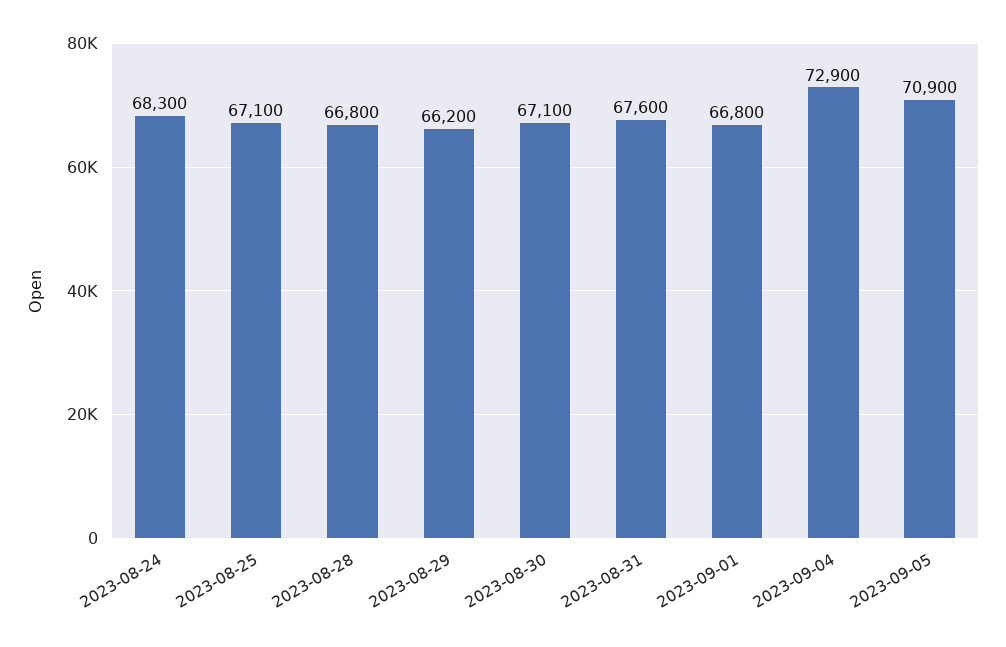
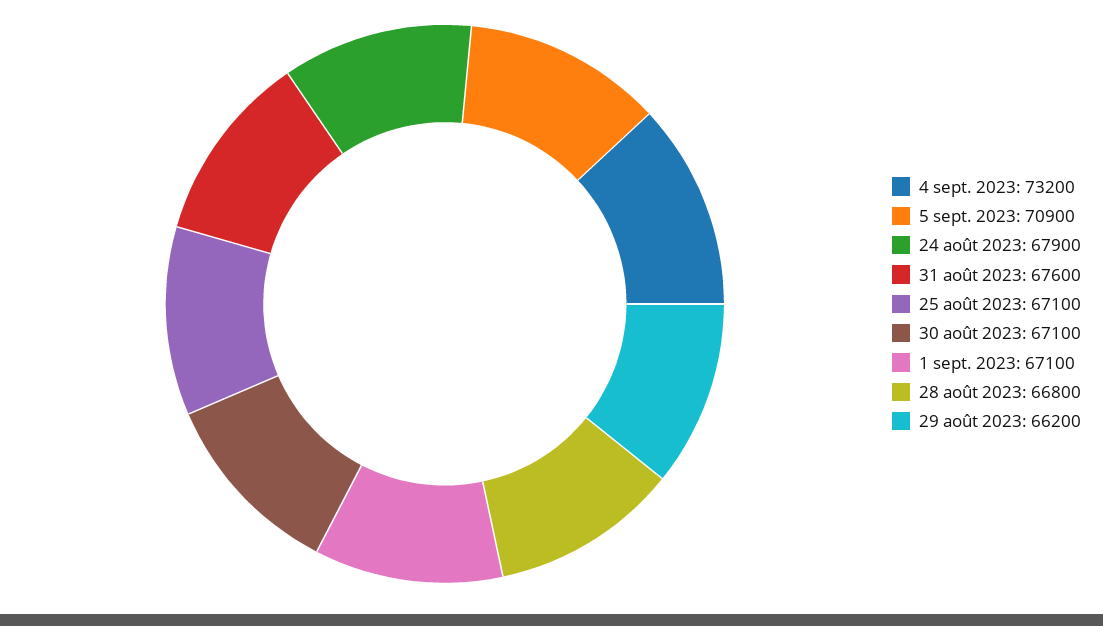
  {
-   "2023-08-24": 68300,
+   "2023-08-24": 67900,
    "2023-08-25": 67100,
    "2023-08-28": 66800,
    "2023-08-29": 66200,
    "2023-08-30": 67100,
    "2023-08-31": 67600,
-   "2023-09-01": 66800,
+   "2023-09-01": 67100,
-   "2023-09-04": 72900,
+   "2023-09-04": 73200,
    "2023-09-05": 70900
  }

